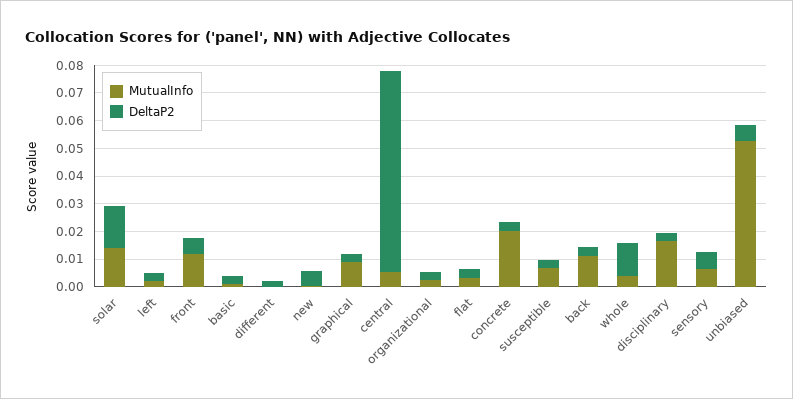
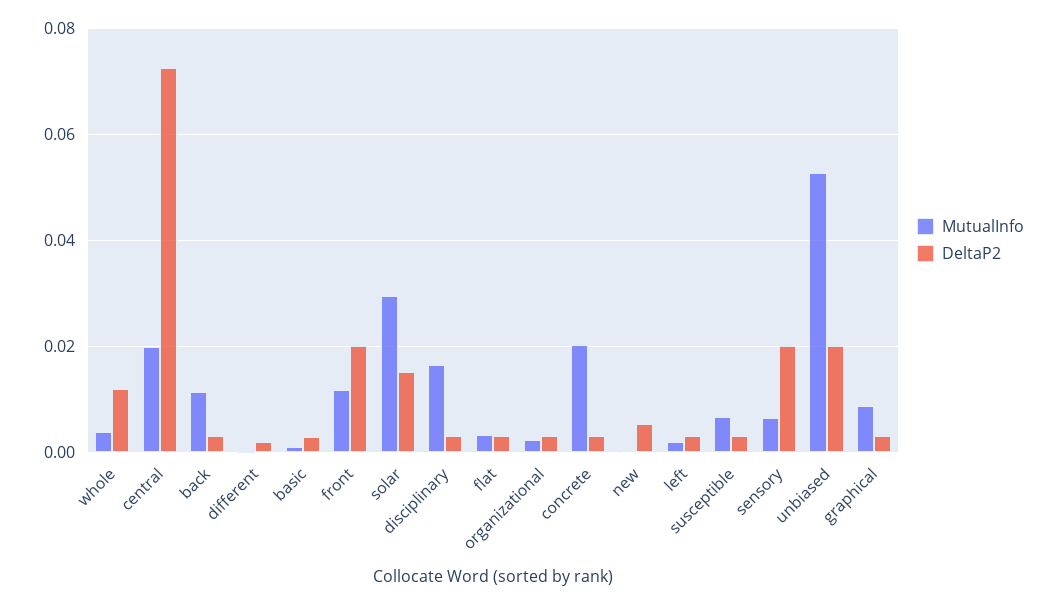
  {
    "MutualInfo": {
-     "solar": 0.015,
+     "solar": 0.03,
      "left": 0.002,
      "front": 0.012,
      "basic": 0,
      "different": 0,
      "new": 0,
      "graphical": 0.008,
-     "central": 0.005,
+     "central": 0.02,
      "organizational": 0.002,
      "flat": 0.004,
      "concrete": 0.02,
      "susceptible": 0.006,
      "back": 0.012,
      "whole": 0.004,
      "disciplinary": 0.016,
      "sensory": 0.006,
      "unbiased": 0.052
    },
    "DeltaP2": {
      "solar": 0.016,
      "left": 0.004,
-     "front": 0.005,
+     "front": 0.02,
      "basic": 0.002,
      "different": 0.002,
      "new": 0.006,
      "graphical": 0.004,
      "central": 0.072,
      "organizational": 0.004,
      "flat": 0.004,
      "concrete": 0.004,
      "susceptible": 0.004,
      "back": 0.004,
      "whole": 0.012,
      "disciplinary": 0.004,
-     "sensory": 0.005,
+     "sensory": 0.02,
-     "unbiased": 0.005
+     "unbiased": 0.02
    }
  }

